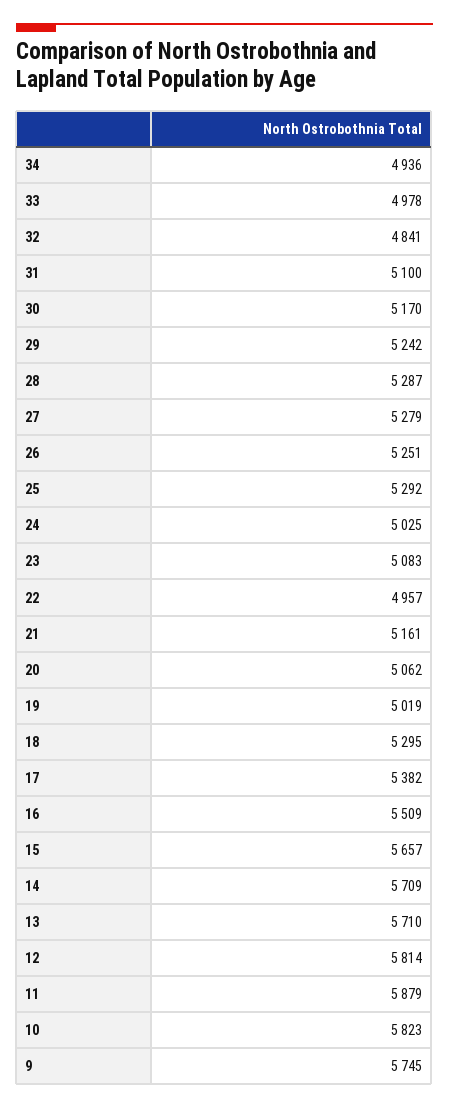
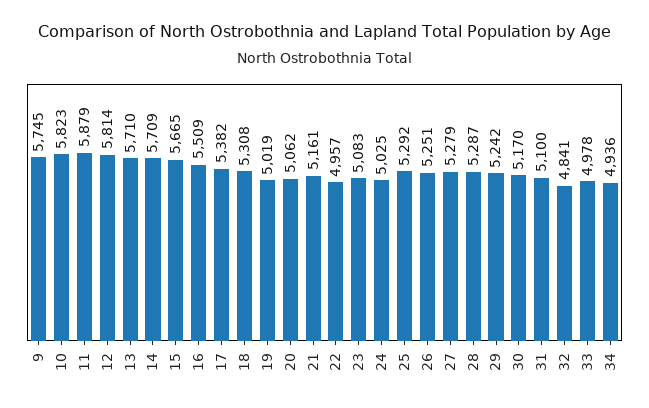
  {
    "34": 4936,
    "33": 4978,
    "32": 4841,
    "31": 5100,
    "30": 5170,
    "29": 5242,
    "28": 5287,
    "27": 5279,
    "26": 5251,
    "25": 5292,
    "24": 5025,
    "23": 5083,
    "22": 4957,
    "21": 5161,
    "20": 5062,
    "19": 5019,
-   "18": 5295,
+   "18": 5308,
    "17": 5382,
    "16": 5509,
-   "15": 5657,
+   "15": 5665,
    "14": 5709,
    "13": 5710,
    "12": 5814,
    "11": 5879,
    "10": 5823,
    "9": 5745
  }

